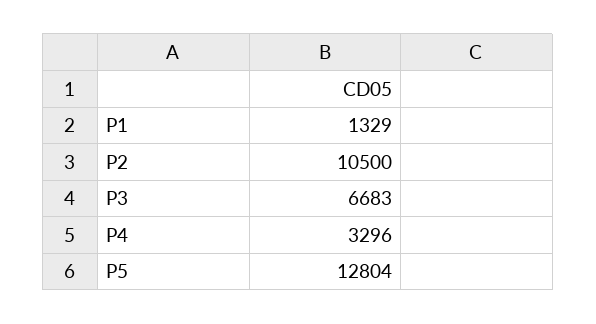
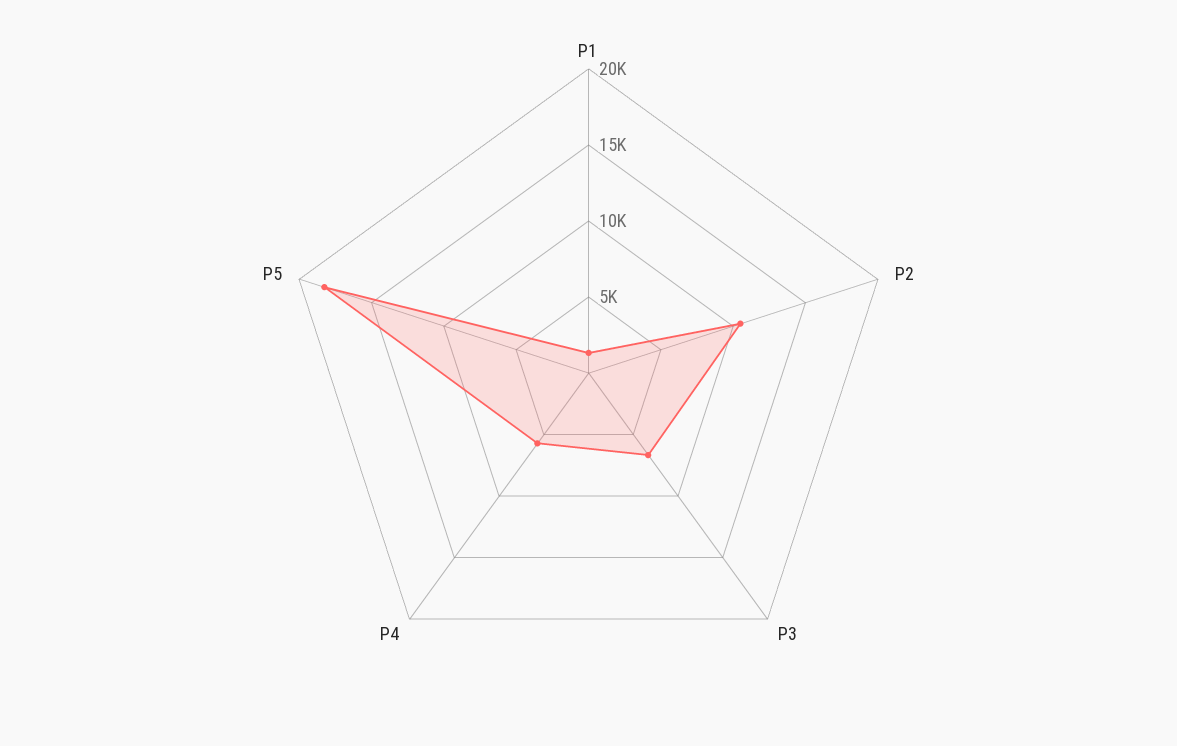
  {
    "P1": 1329,
    "P2": 10500,
    "P3": 6683,
-   "P4": 3296,
+   "P4": 6000,
-   "P5": 12804
+   "P5": 18000
  }

